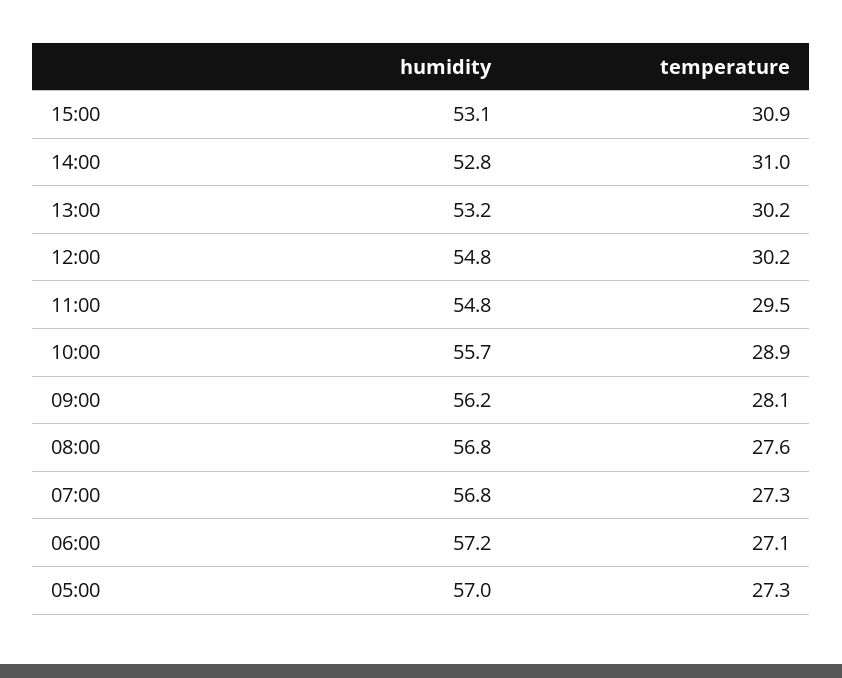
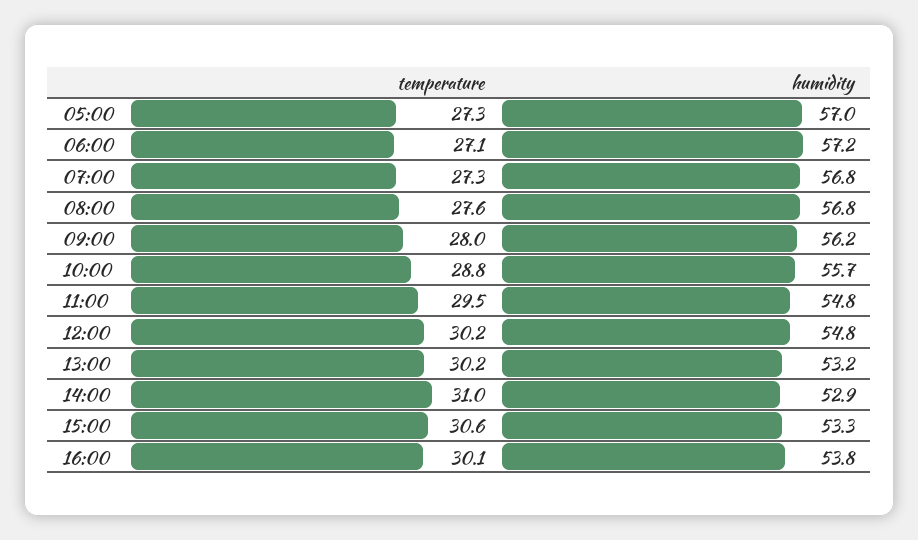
  {
    "humidity": {
-     "15:00": 53.1,
+     "15:00": 53.3,
-     "14:00": 52.8,
+     "14:00": 52.9,
      "13:00": 53.2,
      "12:00": 54.8,
      "11:00": 54.8,
      "10:00": 55.7,
      "09:00": 56.2,
      "08:00": 56.8,
      "07:00": 56.8,
      "06:00": 57.2,
-     "05:00": 57
+     "05:00": 57,
+     "16:00": 53.8
    },
    "temperature": {
-     "15:00": 30.9,
+     "15:00": 30.6,
      "14:00": 31,
      "13:00": 30.2,
      "12:00": 30.2,
      "11:00": 29.5,
-     "10:00": 28.9,
+     "10:00": 28.8,
-     "09:00": 28.1,
+     "09:00": 28,
      "08:00": 27.6,
      "07:00": 27.3,
      "06:00": 27.1,
-     "05:00": 27.3
+     "05:00": 27.3,
+     "16:00": 30.1
    }
  }

